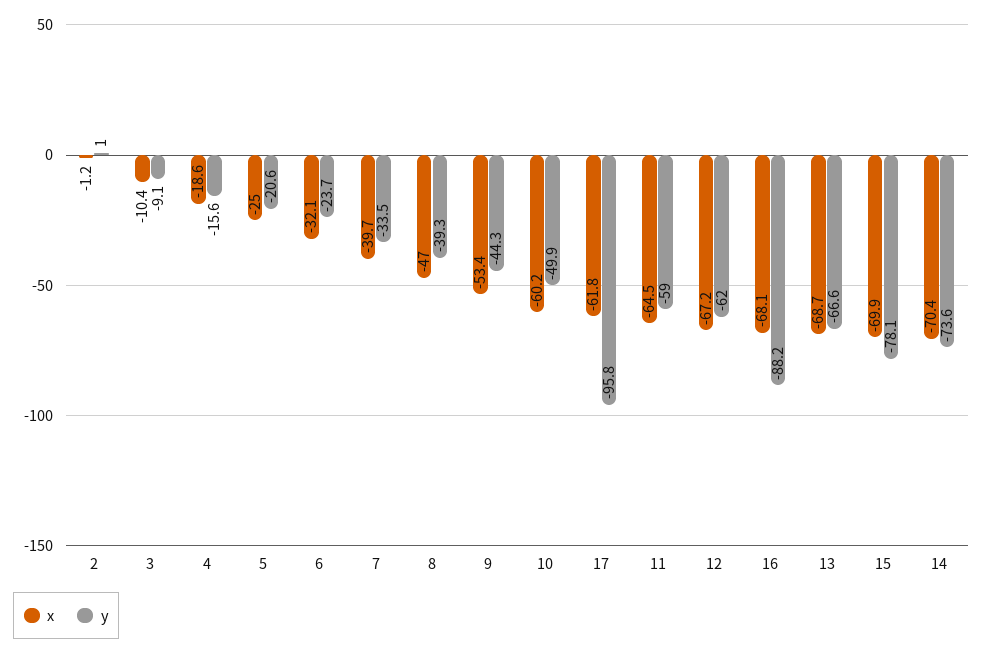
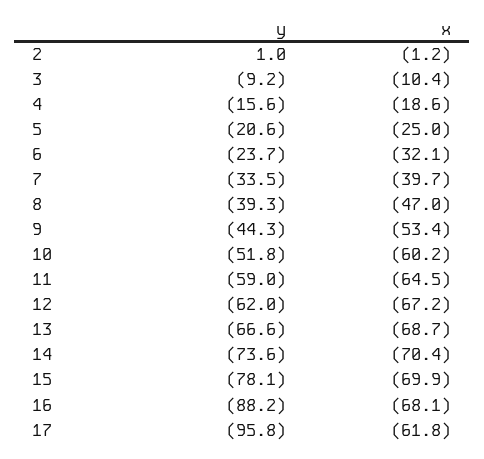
  {
    "x": {
      "2": -1.2,
      "3": -10.4,
      "4": -18.6,
      "5": -25,
      "6": -32.1,
      "7": -39.7,
      "8": -47,
      "9": -53.4,
      "10": -60.2,
      "17": -61.8,
      "11": -64.5,
      "12": -67.2,
      "16": -68.1,
      "13": -68.7,
      "15": -69.9,
      "14": -70.4
    },
    "y": {
      "2": 1,
-     "3": -9.1,
+     "3": -9.2,
      "4": -15.6,
      "5": -20.6,
      "6": -23.7,
      "7": -33.5,
      "8": -39.3,
      "9": -44.3,
-     "10": -49.9,
+     "10": -51.8,
      "17": -95.8,
      "11": -59,
      "12": -62,
      "16": -88.2,
      "13": -66.6,
      "15": -78.1,
      "14": -73.6
    }
  }

